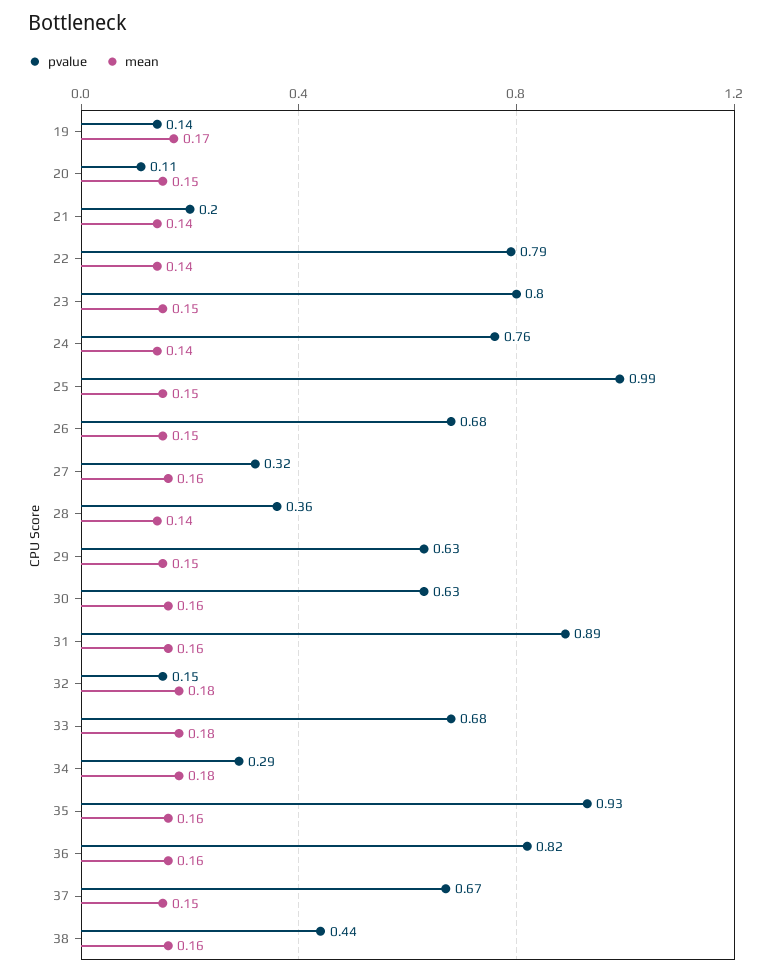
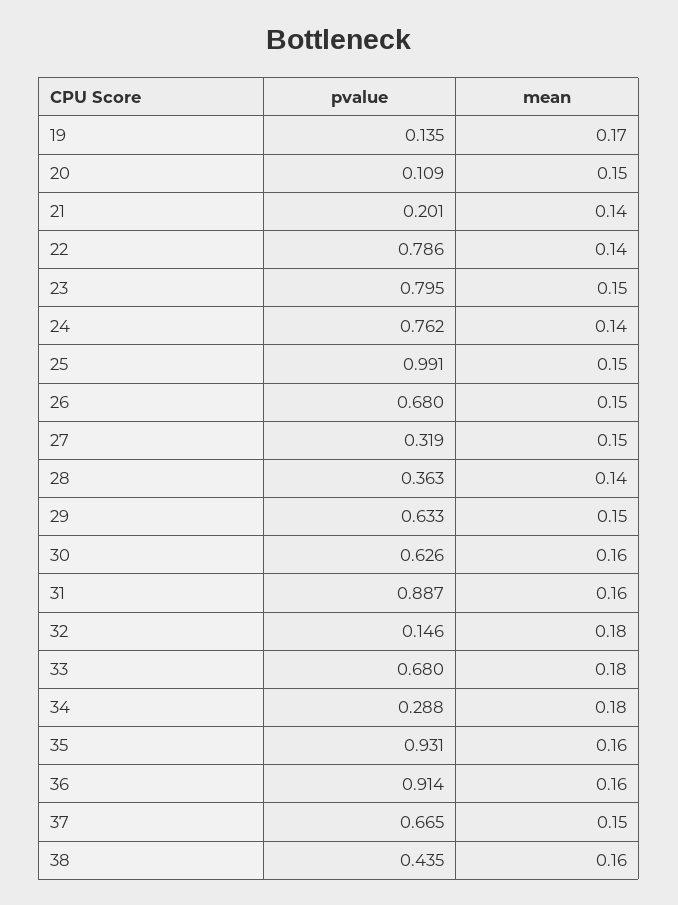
  {
    "pvalue": {
      "19": 0.135,
      "20": 0.109,
      "21": 0.201,
      "22": 0.786,
      "23": 0.795,
      "24": 0.762,
      "25": 0.991,
      "26": 0.68,
      "27": 0.319,
      "28": 0.363,
      "29": 0.633,
      "30": 0.626,
      "31": 0.887,
      "32": 0.146,
      "33": 0.68,
      "34": 0.288,
      "35": 0.931,
-     "36": 0.82,
+     "36": 0.914,
      "37": 0.665,
      "38": 0.435
    },
    "mean": {
      "19": 0.17,
      "20": 0.15,
      "21": 0.14,
      "22": 0.14,
      "23": 0.15,
      "24": 0.14,
      "25": 0.15,
      "26": 0.15,
-     "27": 0.16,
+     "27": 0.15,
      "28": 0.14,
      "29": 0.15,
      "30": 0.16,
      "31": 0.16,
      "32": 0.18,
      "33": 0.18,
      "34": 0.18,
      "35": 0.16,
      "36": 0.16,
      "37": 0.15,
      "38": 0.16
    }
  }

